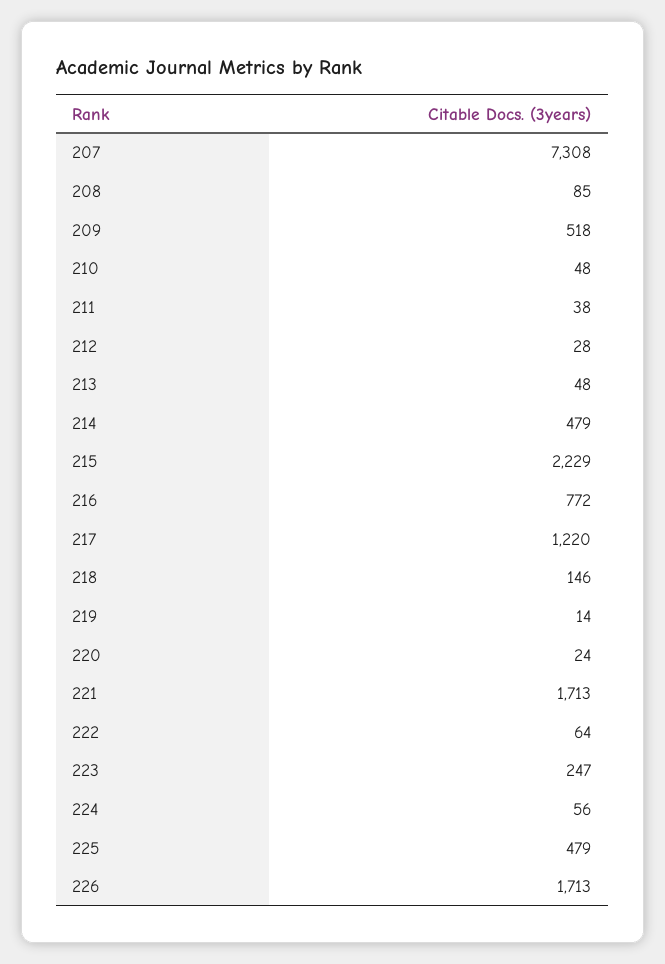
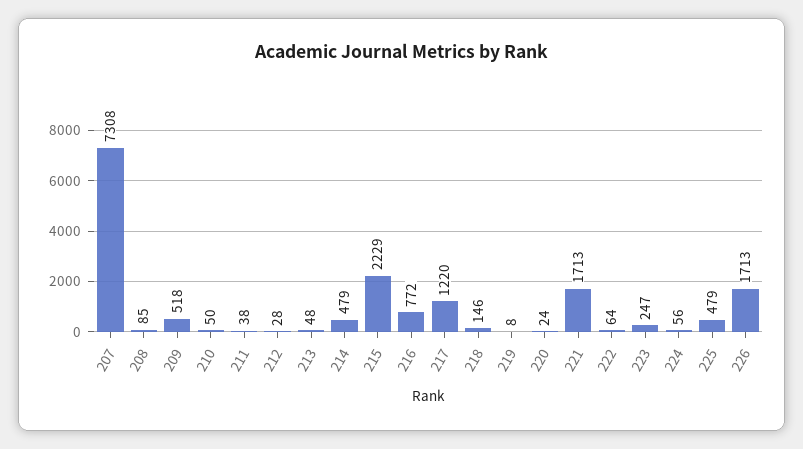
  {
    "207": 7308,
    "208": 85,
    "209": 518,
-   "210": 48,
+   "210": 50,
    "211": 38,
    "212": 28,
    "213": 48,
    "214": 479,
    "215": 2229,
    "216": 772,
    "217": 1220,
    "218": 146,
-   "219": 14,
+   "219": 8,
    "220": 24,
    "221": 1713,
    "222": 64,
    "223": 247,
    "224": 56,
    "225": 479,
    "226": 1713
  }

